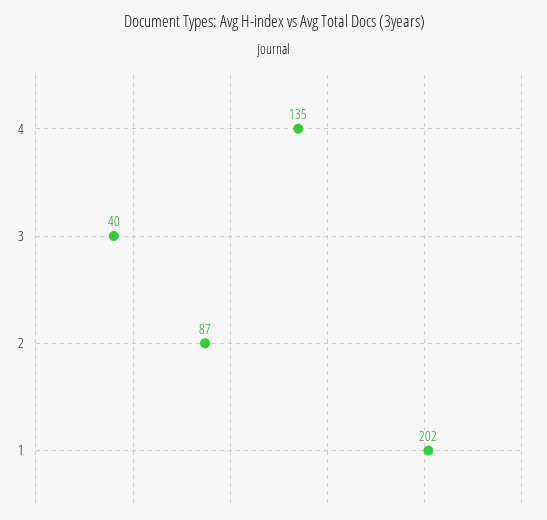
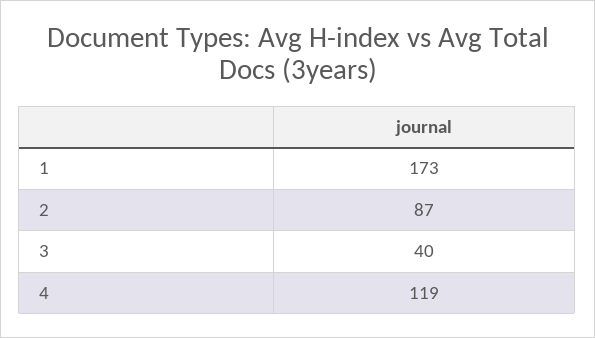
  {
-   "4": 135,
+   "4": 119,
    "3": 40,
    "2": 87,
-   "1": 202
+   "1": 173
  }

